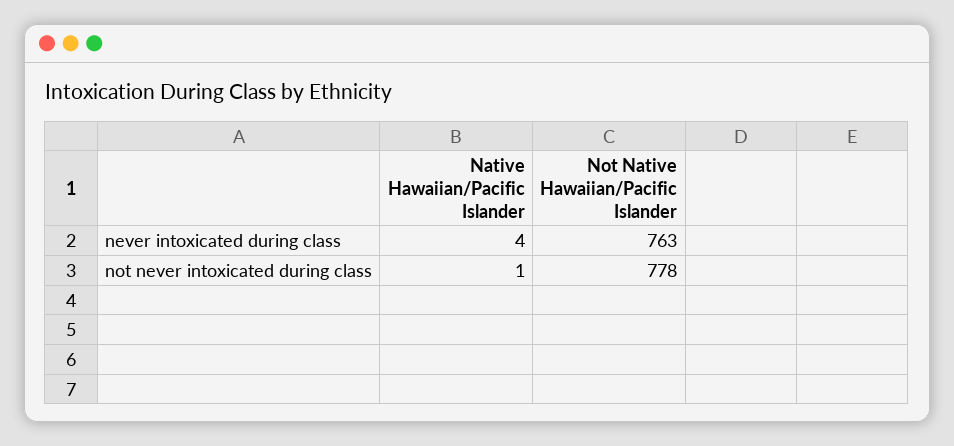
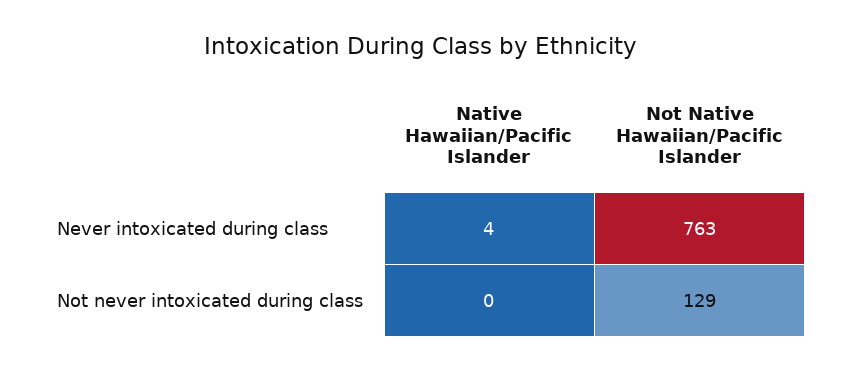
  {
    "Native Hawaiian/Pacific Islander": {
      "never intoxicated during class": 4,
-     "not never intoxicated during class": 1
+     "not never intoxicated during class": 0
    },
    "Not Native Hawaiian/Pacific Islander": {
      "never intoxicated during class": 763,
-     "not never intoxicated during class": 778
+     "not never intoxicated during class": 129
    }
  }

